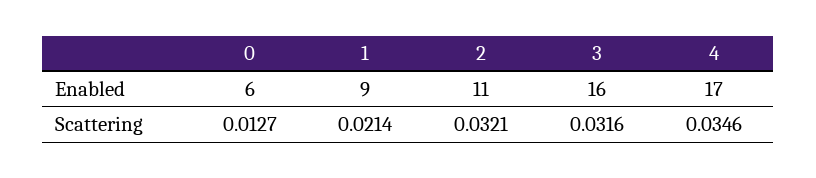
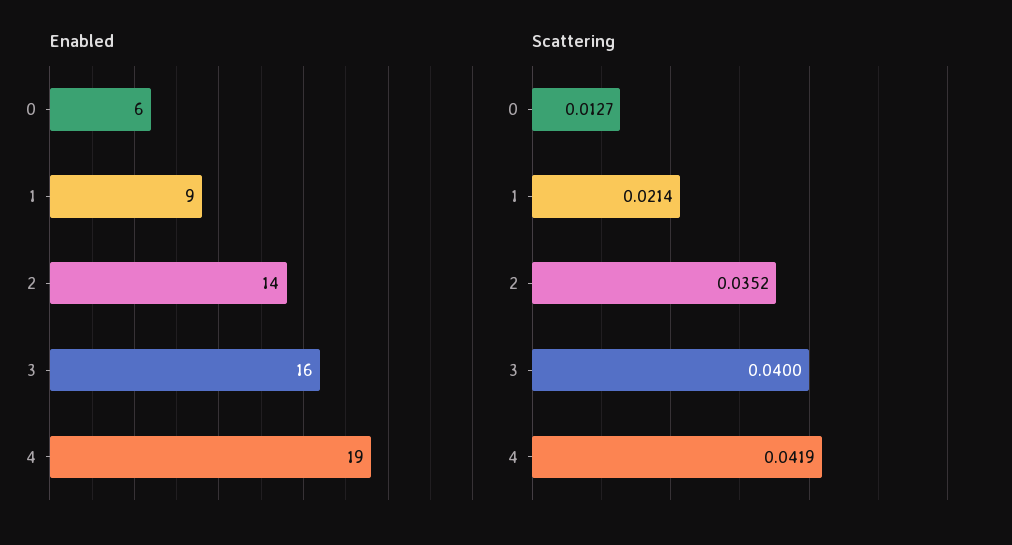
  {
    "Enabled": {
      "0": 6,
      "1": 9,
-     "2": 11,
+     "2": 14,
      "3": 16,
-     "4": 17
+     "4": 19
    },
    "Scattering": {
      "0": 0.0127,
      "1": 0.0214,
-     "2": 0.0321,
+     "2": 0.0352,
-     "3": 0.0316,
+     "3": 0.04,
-     "4": 0.0346
+     "4": 0.0419
    }
  }

